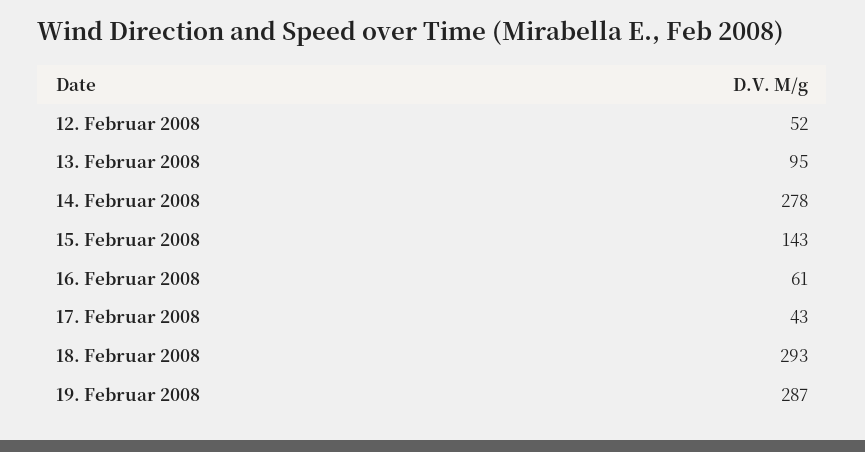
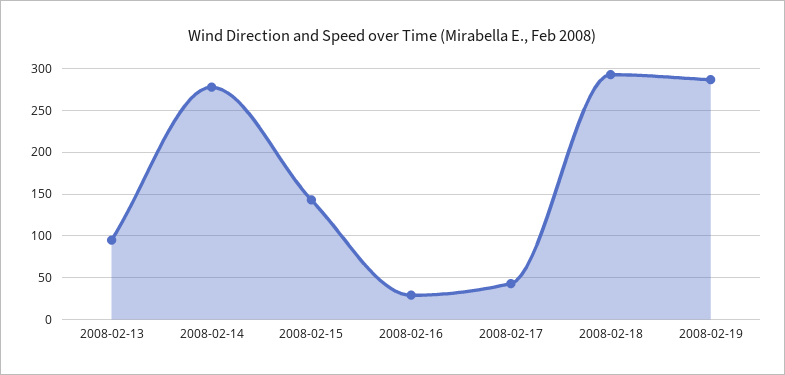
  {
-   "12. Februar 2008": 52,
    "13. Februar 2008": 95,
    "14. Februar 2008": 278,
    "15. Februar 2008": 143,
-   "16. Februar 2008": 61,
+   "16. Februar 2008": 30,
    "17. Februar 2008": 43,
    "18. Februar 2008": 293,
    "19. Februar 2008": 287
  }

